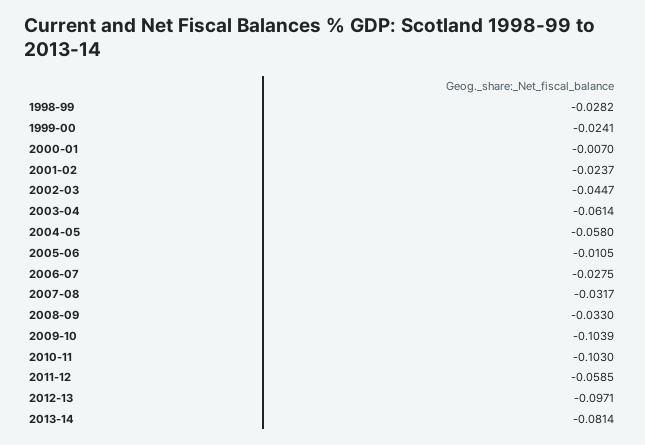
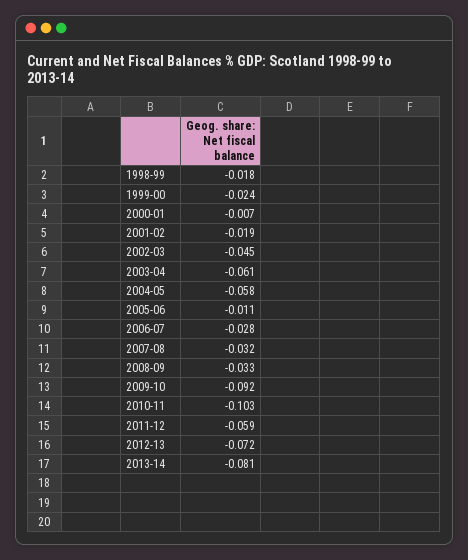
  {
-   "1998-99": -0.0282,
+   "1998-99": -0.018,
    "1999-00": -0.0241,
    "2000-01": -0.007,
-   "2001-02": -0.0237,
+   "2001-02": -0.019,
    "2002-03": -0.0447,
    "2003-04": -0.0614,
    "2004-05": -0.058,
    "2005-06": -0.0105,
    "2006-07": -0.0275,
    "2007-08": -0.0317,
    "2008-09": -0.033,
-   "2009-10": -0.1039,
+   "2009-10": -0.092,
    "2010-11": -0.103,
    "2011-12": -0.0585,
-   "2012-13": -0.0971,
+   "2012-13": -0.072,
    "2013-14": -0.0814
  }

